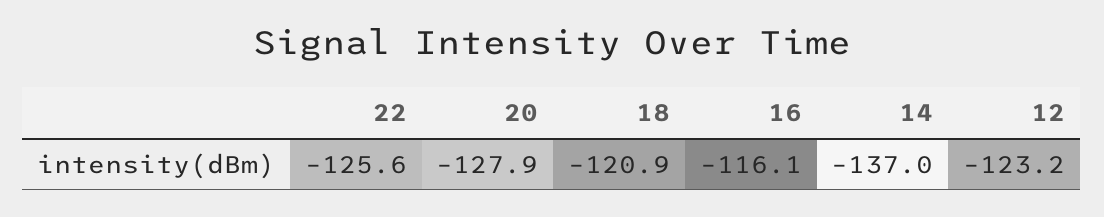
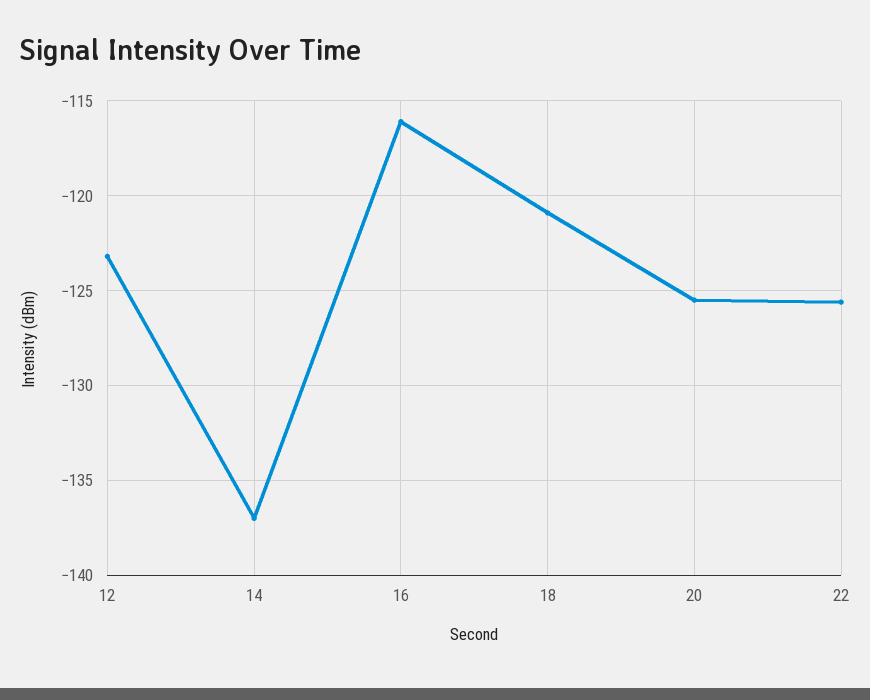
  {
    "22": -125.6,
-   "20": -127.9,
+   "20": -125.5,
    "18": -120.9,
    "16": -116.1,
    "14": -137,
    "12": -123.2
  }

